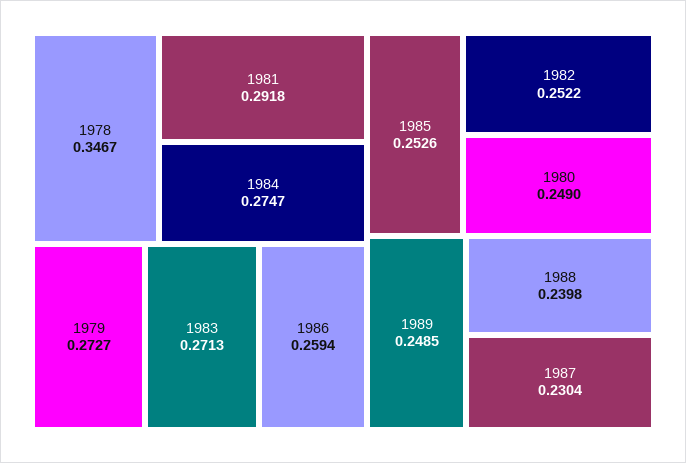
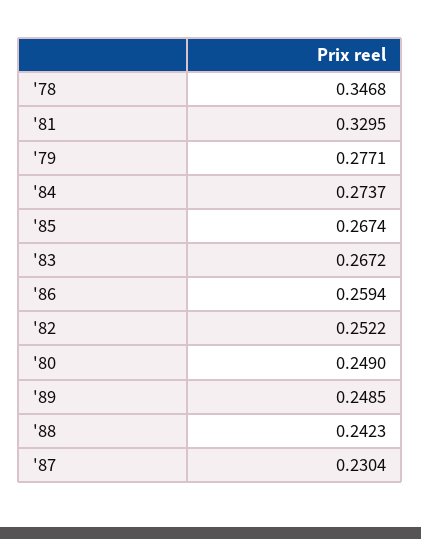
  {
-   "1978": 0.3467,
+   "1978": 0.3468,
-   "1981": 0.2918,
+   "1981": 0.3295,
-   "1984": 0.2747,
+   "1984": 0.2737,
-   "1979": 0.2727,
+   "1979": 0.2771,
-   "1983": 0.2713,
+   "1983": 0.2672,
    "1986": 0.2594,
-   "1985": 0.2526,
+   "1985": 0.2674,
    "1982": 0.2522,
    "1980": 0.249,
    "1989": 0.2485,
-   "1988": 0.2398,
+   "1988": 0.2423,
    "1987": 0.2304
  }

